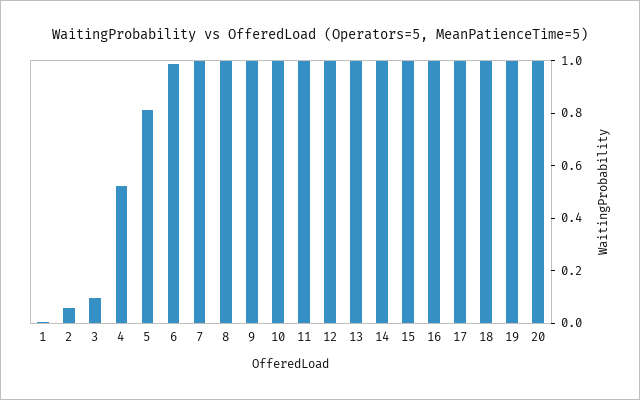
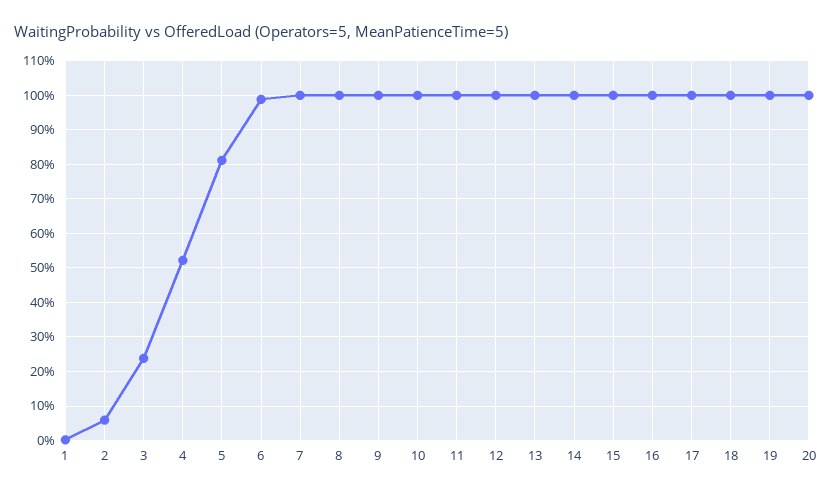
  {
    "1": 0,
    "2": 0.06,
-   "3": 0.1,
+   "3": 0.24,
    "4": 0.52,
    "5": 0.82,
    "6": 0.98,
    "7": 1,
    "8": 1,
    "9": 1,
    "10": 1,
    "11": 1,
    "12": 1,
    "13": 1,
    "14": 1,
    "15": 1,
    "16": 1,
    "17": 1,
    "18": 1,
    "19": 1,
    "20": 1
  }

